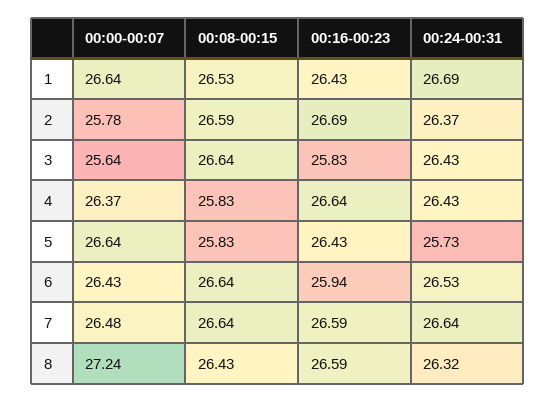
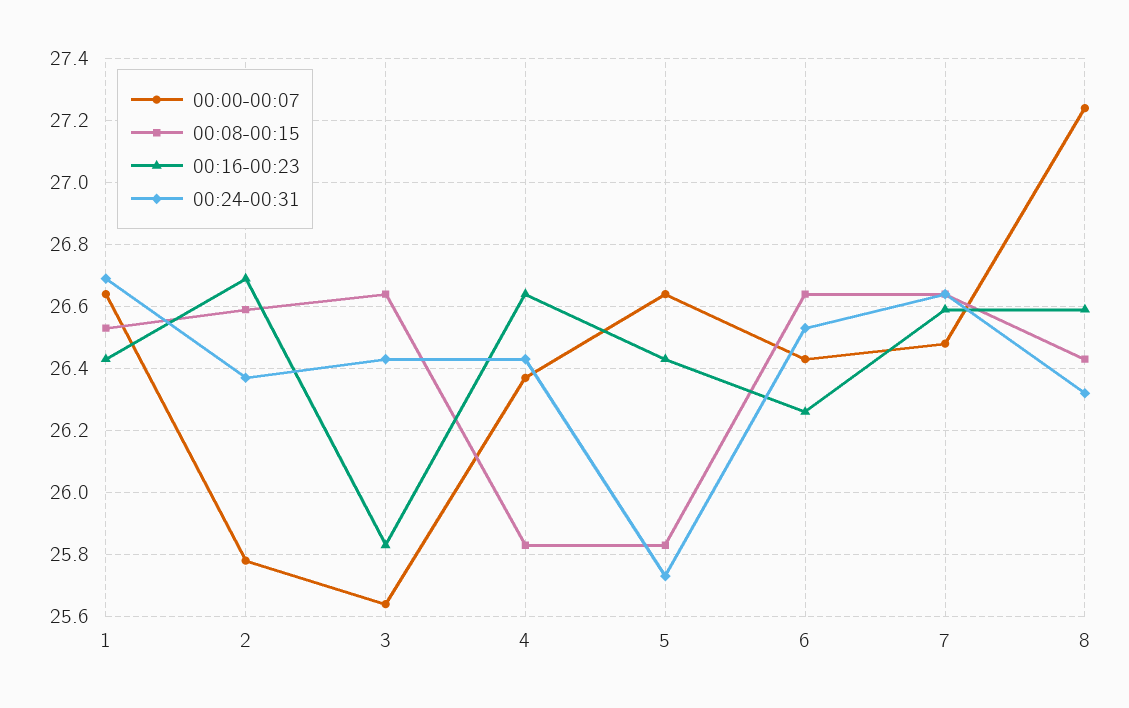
  {
    "00:00-00:07": {
      "1": 26.64,
      "2": 25.78,
      "3": 25.64,
      "4": 26.37,
      "5": 26.64,
      "6": 26.43,
      "7": 26.48,
      "8": 27.24
    },
    "00:08-00:15": {
      "1": 26.53,
      "2": 26.59,
      "3": 26.64,
      "4": 25.83,
      "5": 25.83,
      "6": 26.64,
      "7": 26.64,
      "8": 26.43
    },
    "00:16-00:23": {
      "1": 26.43,
      "2": 26.69,
      "3": 25.83,
      "4": 26.64,
      "5": 26.43,
-     "6": 25.94,
+     "6": 26.25,
      "7": 26.59,
      "8": 26.59
    },
    "00:24-00:31": {
      "1": 26.69,
      "2": 26.37,
      "3": 26.43,
      "4": 26.43,
      "5": 25.73,
      "6": 26.53,
      "7": 26.64,
      "8": 26.32
    }
  }

